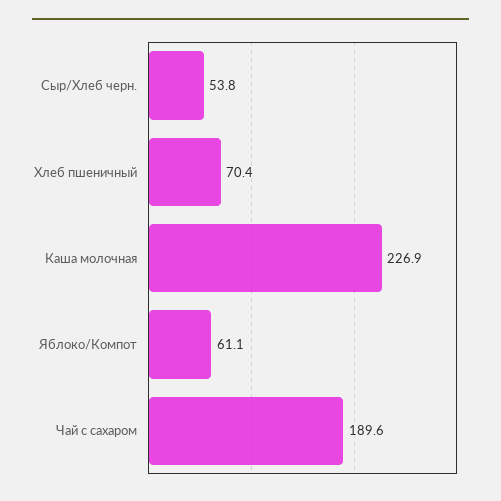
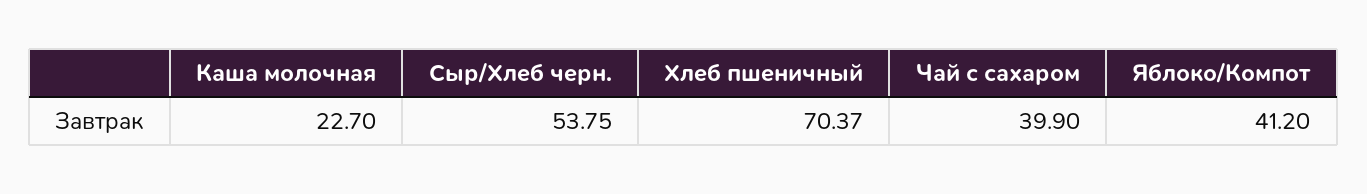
  {
    "Сыр/Хлеб черн.": 53.75,
    "Хлеб пшеничный": 70.37,
-   "Каша молочная": 226.9,
+   "Каша молочная": 22.7,
-   "Яблоко/Компот": 61.1,
+   "Яблоко/Компот": 41.2,
-   "Чай с сахаром": 189.6
+   "Чай с сахаром": 39.9
  }

